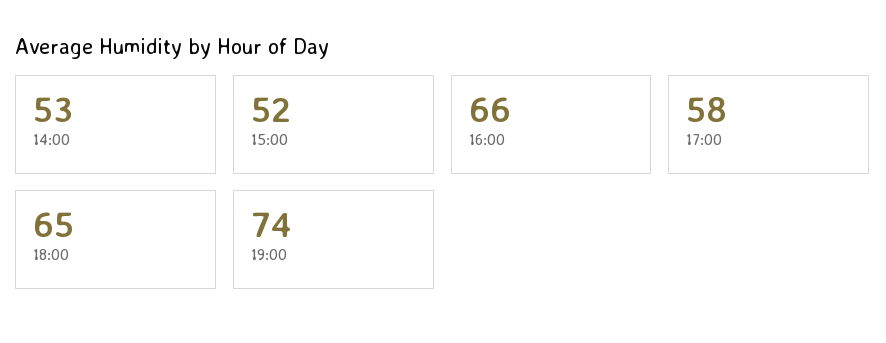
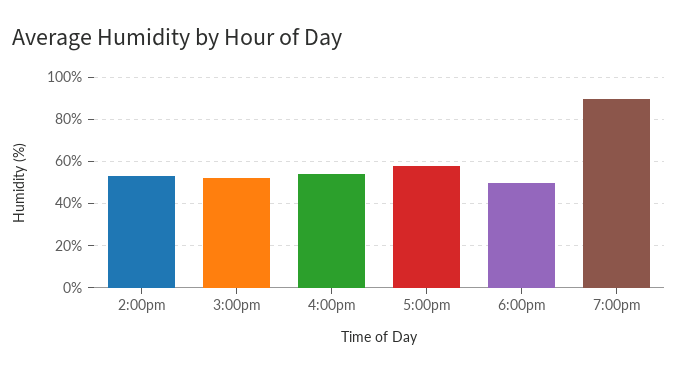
  {
    "14:00": 53,
    "15:00": 52,
-   "16:00": 66,
+   "16:00": 55,
    "17:00": 58,
-   "18:00": 65,
+   "18:00": 50,
-   "19:00": 74
+   "19:00": 90
  }

